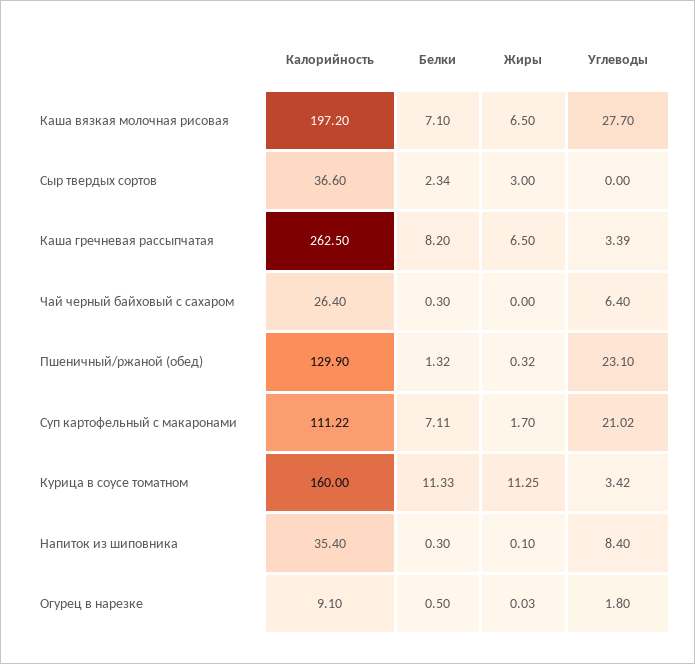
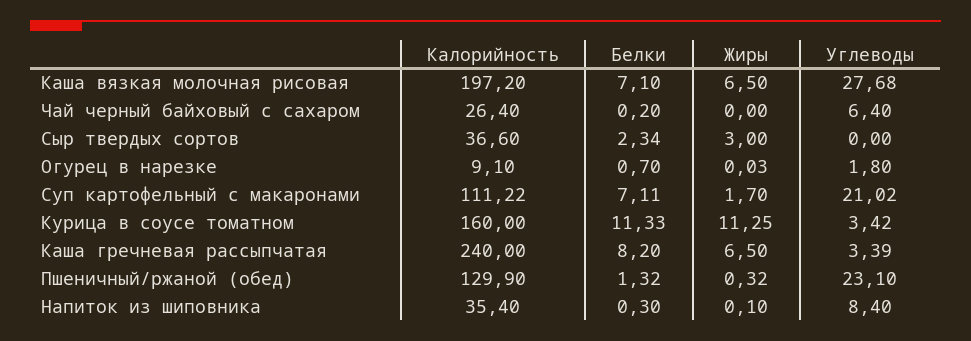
  {
    "Калорийность": {
      "Каша вязкая молочная рисовая": 197.2,
      "Сыр твердых сортов": 36.6,
-     "Каша гречневая рассыпчатая": 262.5,
+     "Каша гречневая рассыпчатая": 240,
      "Чай черный байховый с сахаром": 26.4,
      "Пшеничный/ржаной (обед)": 129.9,
      "Суп картофельный с макаронами": 111.22,
      "Курица в соусе томатном": 160,
      "Напиток из шиповника": 35.4,
      "Огурец в нарезке": 9.1
    },
    "Белки": {
      "Каша вязкая молочная рисовая": 7.1,
      "Сыр твердых сортов": 2.34,
      "Каша гречневая рассыпчатая": 8.2,
-     "Чай черный байховый с сахаром": 0.3,
+     "Чай черный байховый с сахаром": 0.2,
      "Пшеничный/ржаной (обед)": 1.32,
      "Суп картофельный с макаронами": 7.11,
      "Курица в соусе томатном": 11.33,
      "Напиток из шиповника": 0.3,
-     "Огурец в нарезке": 0.5
+     "Огурец в нарезке": 0.7
    },
    "Жиры": {
      "Каша вязкая молочная рисовая": 6.5,
      "Сыр твердых сортов": 3,
      "Каша гречневая рассыпчатая": 6.5,
      "Чай черный байховый с сахаром": 0,
      "Пшеничный/ржаной (обед)": 0.32,
      "Суп картофельный с макаронами": 1.7,
      "Курица в соусе томатном": 11.25,
      "Напиток из шиповника": 0.1,
      "Огурец в нарезке": 0.03
    },
    "Углеводы": {
-     "Каша вязкая молочная рисовая": 27.7,
+     "Каша вязкая молочная рисовая": 27.68,
      "Сыр твердых сортов": 0,
      "Каша гречневая рассыпчатая": 3.39,
      "Чай черный байховый с сахаром": 6.4,
      "Пшеничный/ржаной (обед)": 23.1,
      "Суп картофельный с макаронами": 21.02,
      "Курица в соусе томатном": 3.42,
      "Напиток из шиповника": 8.4,
      "Огурец в нарезке": 1.8
    }
  }

